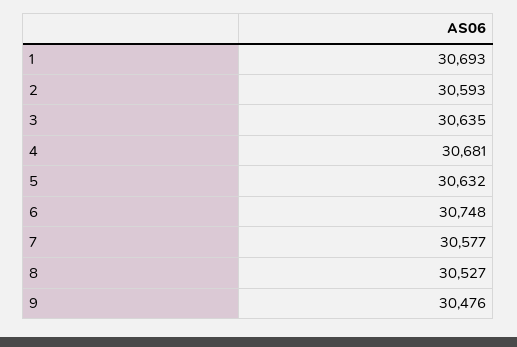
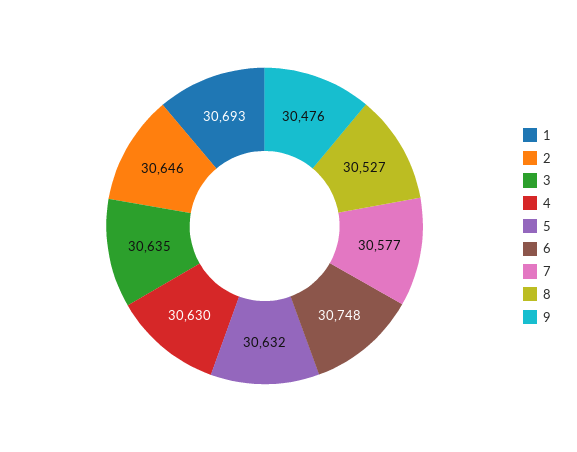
  {
    "1": 30693,
-   "2": 30593,
+   "2": 30646,
    "3": 30635,
-   "4": 30681,
+   "4": 30630,
    "5": 30632,
    "6": 30748,
    "7": 30577,
    "8": 30527,
    "9": 30476
  }

